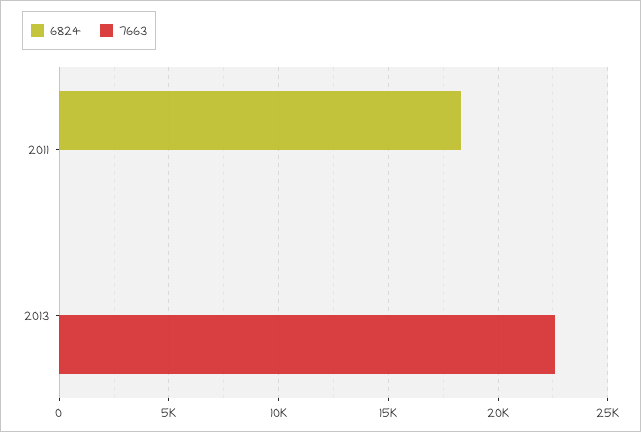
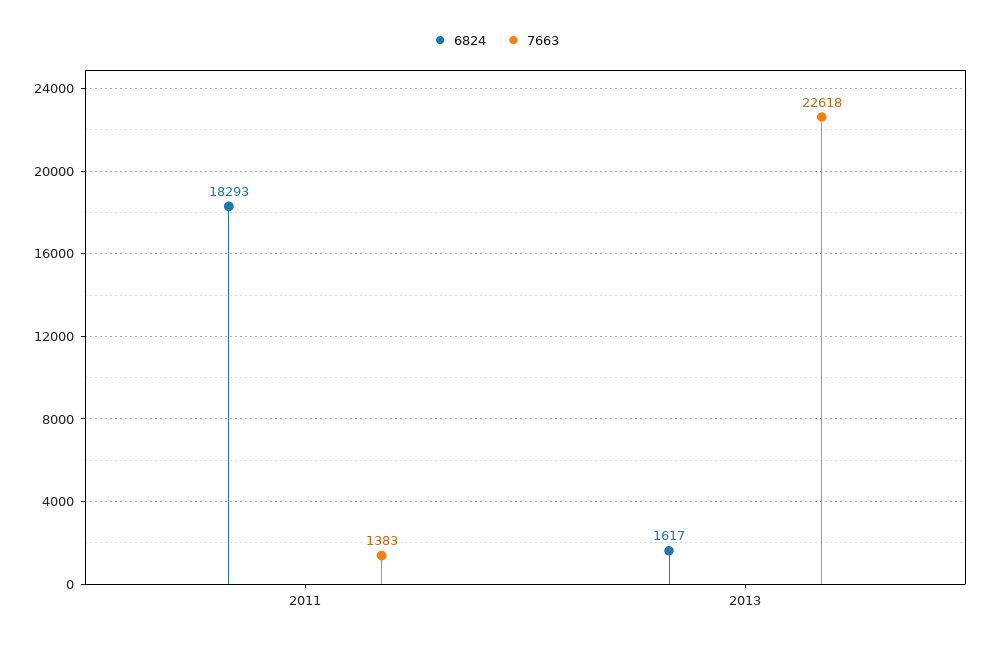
  {
    "6824": {
      "2011": 18293,
-     "2013": 0
+     "2013": 1617
    },
    "7663": {
-     "2011": 0,
+     "2011": 1383,
      "2013": 22618
    }
  }

